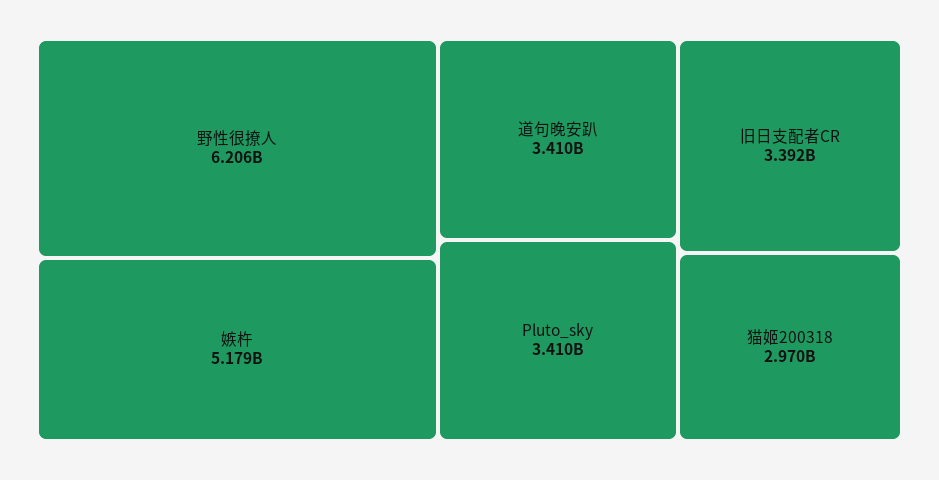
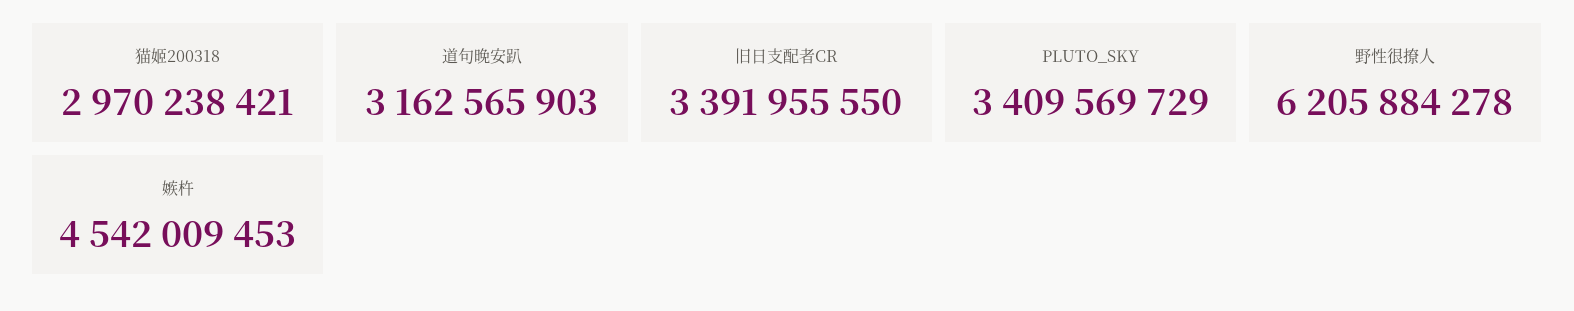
  {
    "野性很撩人": 6205884278,
-   "嫉杵": 5179000000,
+   "嫉杵": 4542009453,
-   "道句晚安趴": 3410000000,
+   "道句晚安趴": 3162565903,
    "Pluto_sky": 3409569729,
    "旧日支配者CR": 3391955550,
    "猫姬200318": 2970238421
  }

